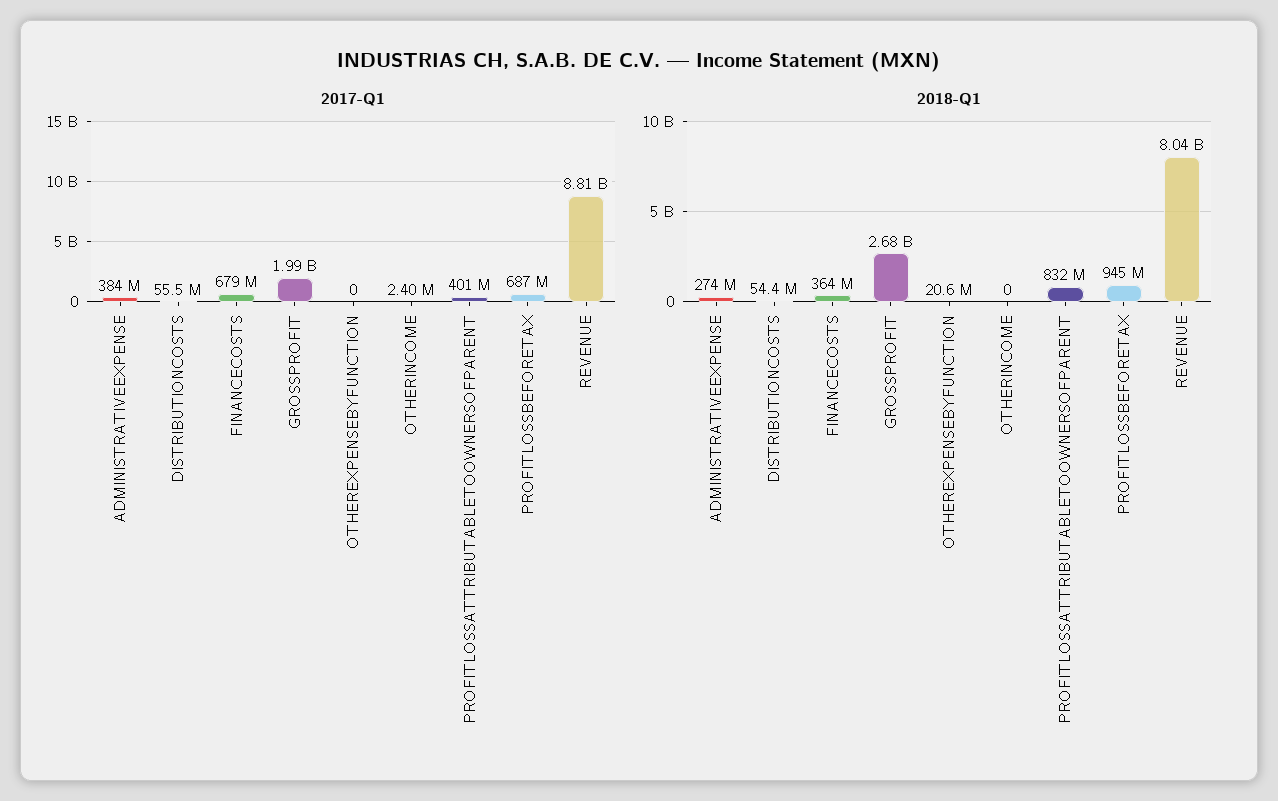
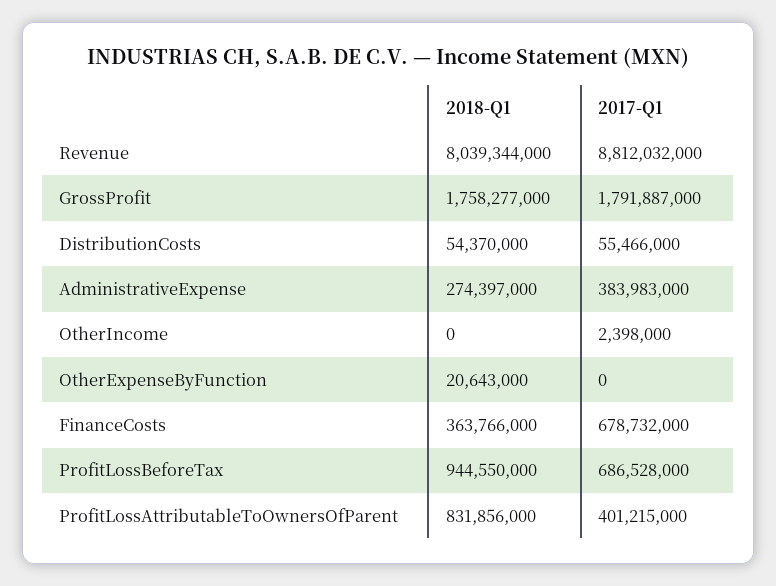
  {
    "2017-Q1": {
      "ADMINISTRATIVEEXPENSE": 383983000,
      "DISTRIBUTIONCOSTS": 55466000,
      "FINANCECOSTS": 678732000,
-     "GROSSPROFIT": 1990000000,
+     "GROSSPROFIT": 1791887000,
      "OTHEREXPENSEBYFUNCTION": 0,
      "OTHERINCOME": 2398000,
      "PROFITLOSSATTRIBUTABLETOOWNERSOFPARENT": 401215000,
      "PROFITLOSSBEFORETAX": 686528000,
      "REVENUE": 8812032000
    },
    "2018-Q1": {
      "ADMINISTRATIVEEXPENSE": 274397000,
      "DISTRIBUTIONCOSTS": 54370000,
      "FINANCECOSTS": 363766000,
-     "GROSSPROFIT": 2680000000,
+     "GROSSPROFIT": 1758277000,
      "OTHEREXPENSEBYFUNCTION": 20643000,
      "OTHERINCOME": 0,
      "PROFITLOSSATTRIBUTABLETOOWNERSOFPARENT": 831856000,
      "PROFITLOSSBEFORETAX": 944550000,
      "REVENUE": 8039344000
    }
  }

